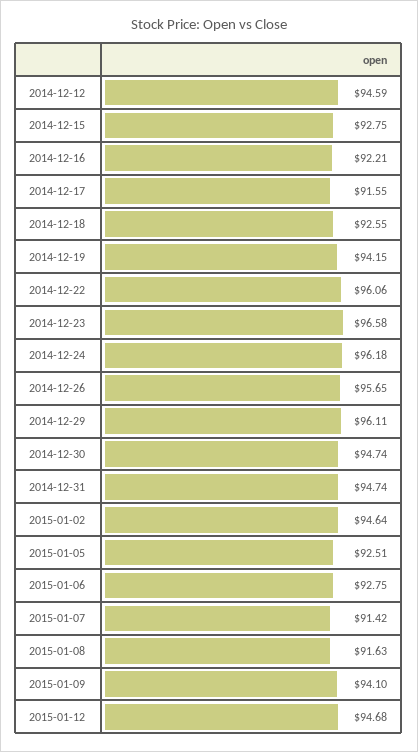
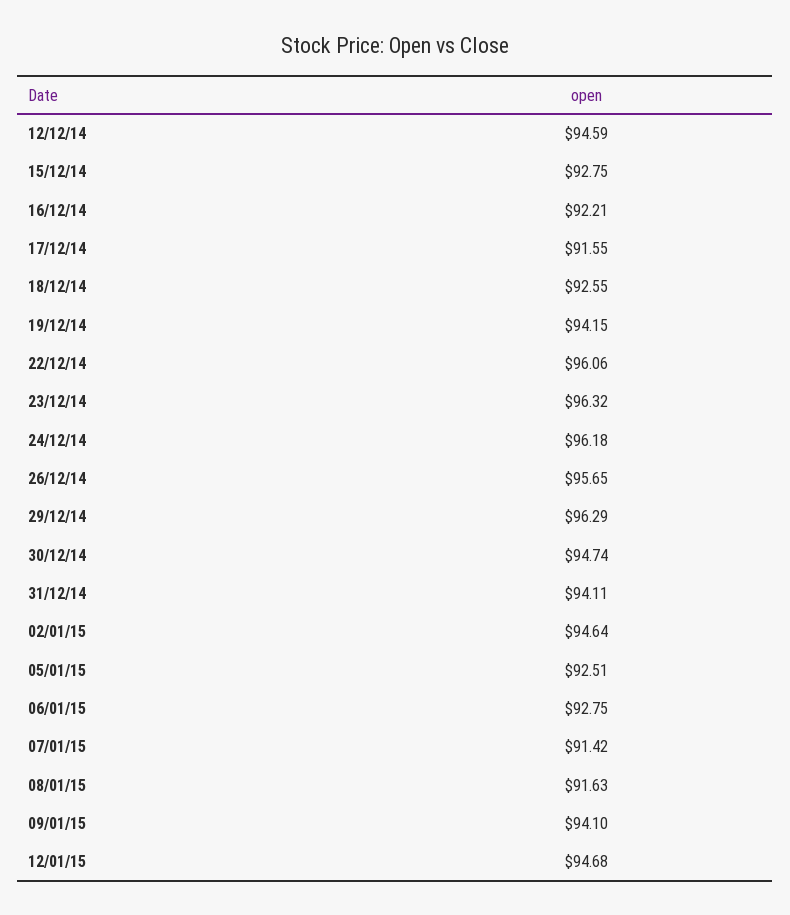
  {
    "2014-12-12": 94.59,
    "2014-12-15": 92.75,
    "2014-12-16": 92.21,
    "2014-12-17": 91.55,
    "2014-12-18": 92.55,
    "2014-12-19": 94.15,
    "2014-12-22": 96.06,
-   "2014-12-23": 96.58,
+   "2014-12-23": 96.32,
    "2014-12-24": 96.18,
    "2014-12-26": 95.65,
-   "2014-12-29": 96.11,
+   "2014-12-29": 96.29,
    "2014-12-30": 94.74,
-   "2014-12-31": 94.74,
+   "2014-12-31": 94.11,
    "2015-01-02": 94.64,
    "2015-01-05": 92.51,
    "2015-01-06": 92.75,
    "2015-01-07": 91.42,
    "2015-01-08": 91.63,
    "2015-01-09": 94.1,
    "2015-01-12": 94.68
  }

